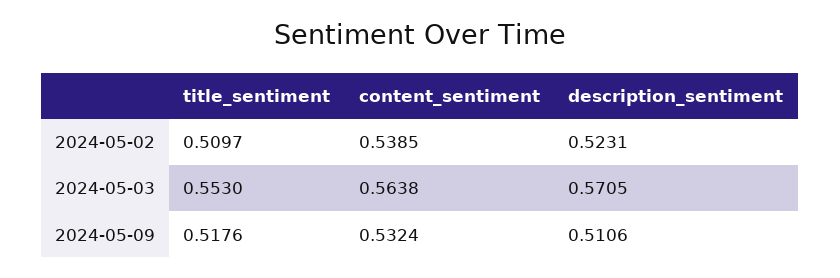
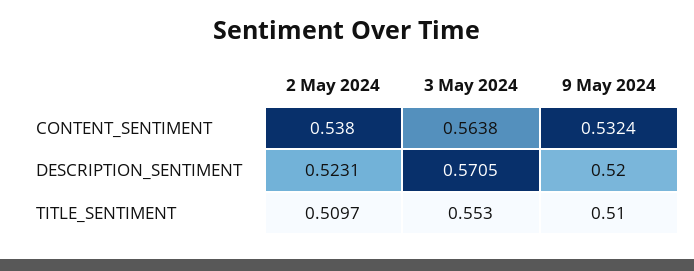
  {
    "title_sentiment": {
      "2024-05-02": 0.5097,
      "2024-05-03": 0.553,
-     "2024-05-09": 0.5176
+     "2024-05-09": 0.51
    },
    "content_sentiment": {
-     "2024-05-02": 0.5385,
+     "2024-05-02": 0.538,
      "2024-05-03": 0.5638,
      "2024-05-09": 0.5324
    },
    "description_sentiment": {
      "2024-05-02": 0.5231,
      "2024-05-03": 0.5705,
-     "2024-05-09": 0.5106
+     "2024-05-09": 0.52
    }
  }

